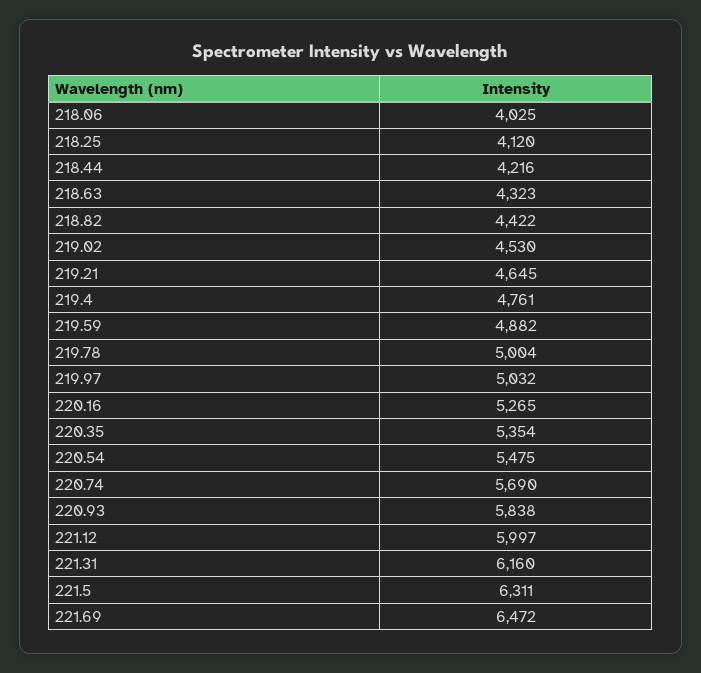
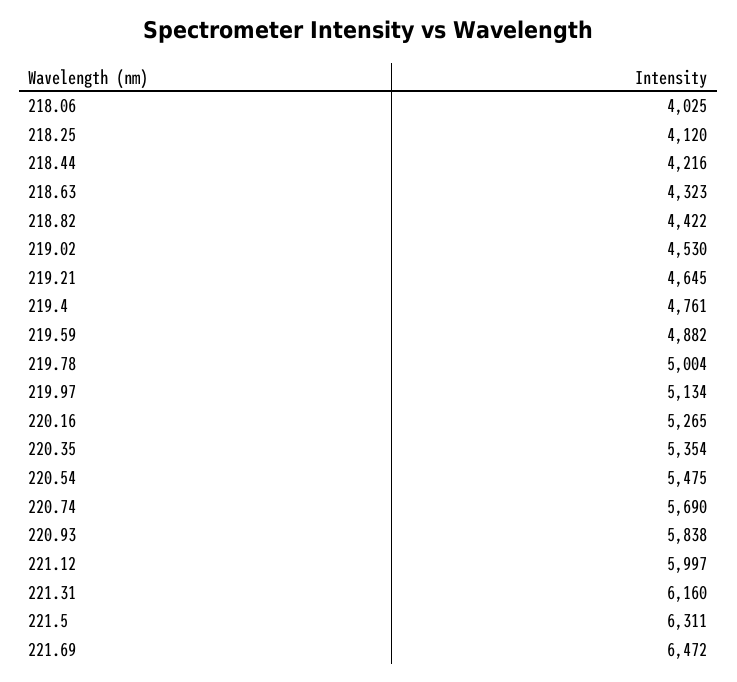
  {
    "218.06": 4025,
    "218.25": 4120,
    "218.44": 4216,
    "218.63": 4323,
    "218.82": 4422,
    "219.02": 4530,
    "219.21": 4645,
    "219.4": 4761,
    "219.59": 4882,
    "219.78": 5004,
-   "219.97": 5032,
+   "219.97": 5134,
    "220.16": 5265,
    "220.35": 5354,
    "220.54": 5475,
    "220.74": 5690,
    "220.93": 5838,
    "221.12": 5997,
    "221.31": 6160,
    "221.5": 6311,
    "221.69": 6472
  }

